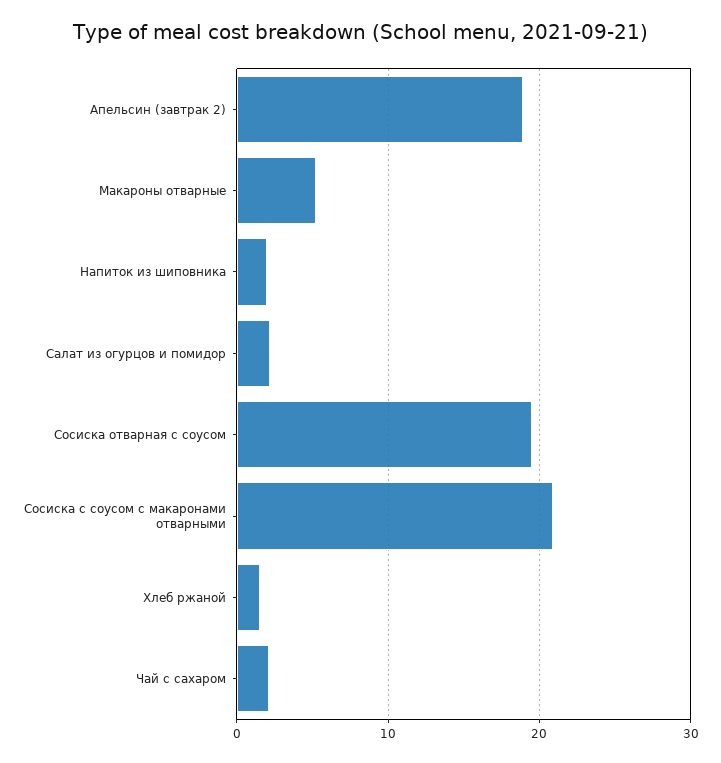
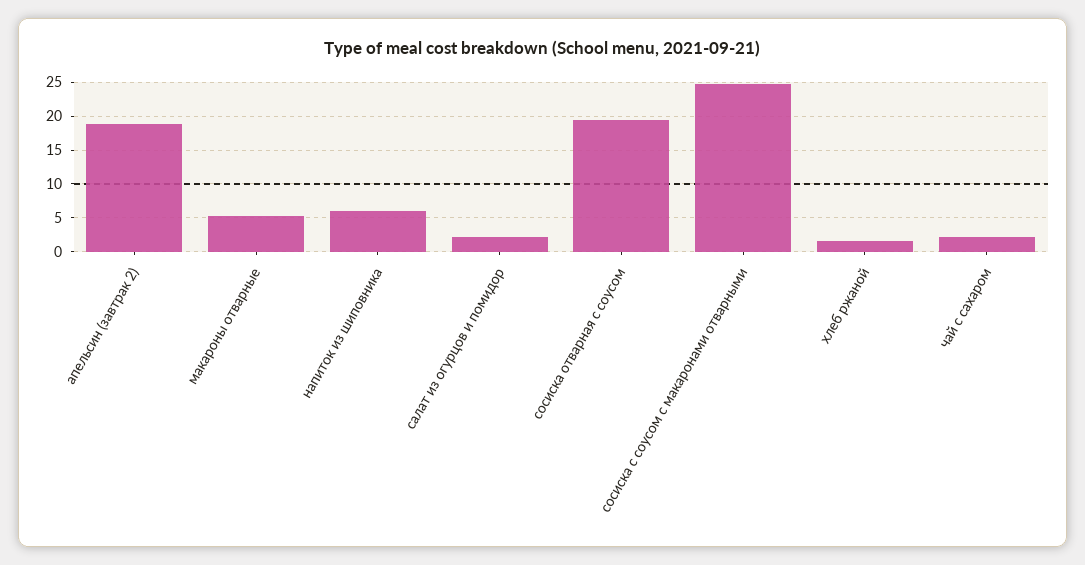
  {
    "Апельсин (завтрак 2)": 19,
    "Макароны отварные": 5,
-   "Напиток из шиповника": 2,
+   "Напиток из шиповника": 6,
    "Салат из огурцов и помидор": 2,
    "Сосиска отварная с соусом": 20,
-   "Сосиска с соусом с макаронами отварными": 21,
+   "Сосиска с соусом с макаронами отварными": 25,
    "Хлеб ржаной": 2,
    "Чай с сахаром": 2
  }

